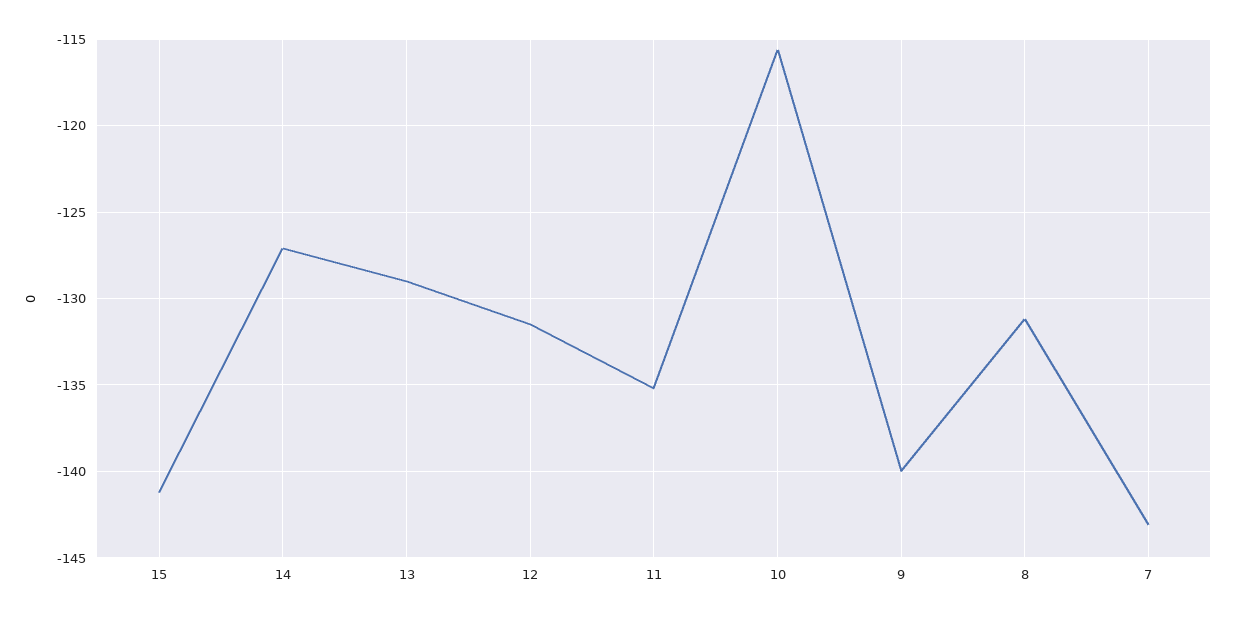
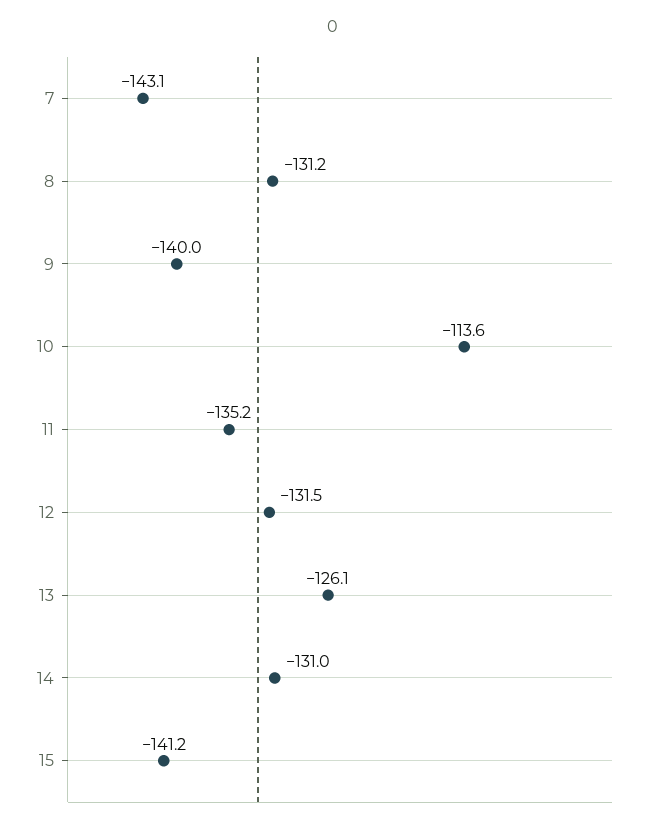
  {
    "15": -141.2,
-   "14": -127,
+   "14": -131,
-   "13": -129,
+   "13": -126.1,
    "12": -131.5,
    "11": -135.2,
-   "10": -115.5,
+   "10": -113.6,
    "9": -140,
    "8": -131.2,
    "7": -143.1
  }

